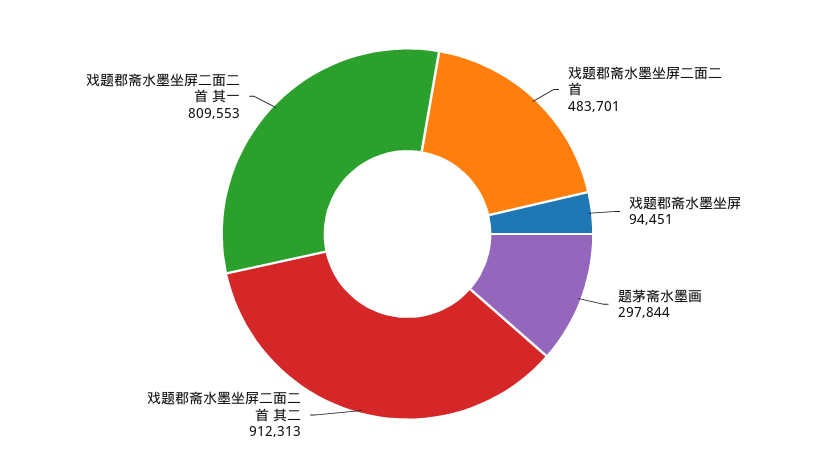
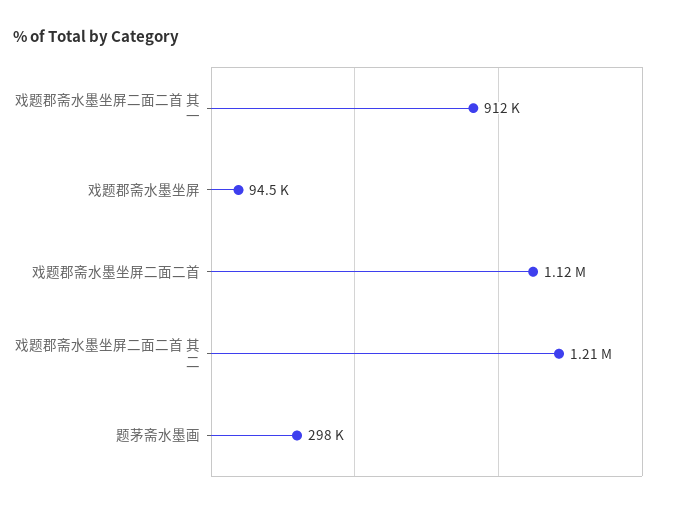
  {
-   "戏题郡斋水墨坐屏二面二首": 483701,
+   "戏题郡斋水墨坐屏二面二首": 1120000,
    "戏题郡斋水墨坐屏": 94451,
    "题茅斋水墨画": 297844,
-   "戏题郡斋水墨坐屏二面二首 其二": 912313,
+   "戏题郡斋水墨坐屏二面二首 其二": 1210000,
-   "戏题郡斋水墨坐屏二面二首 其一": 809553
+   "戏题郡斋水墨坐屏二面二首 其一": 912000
  }

